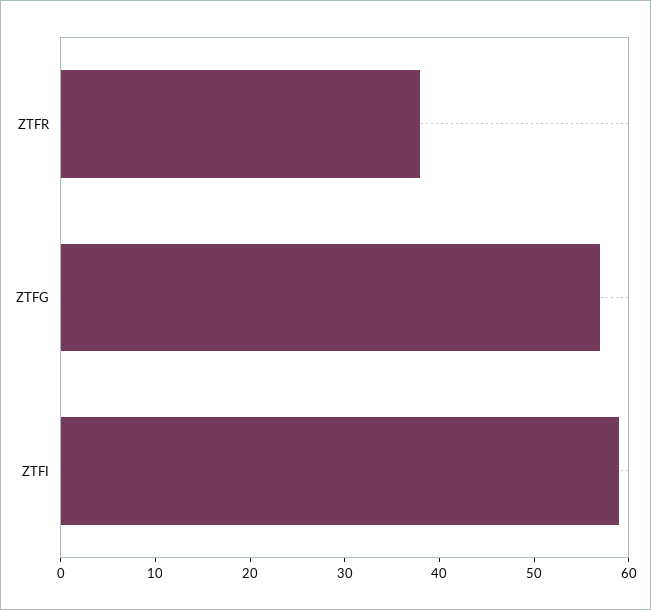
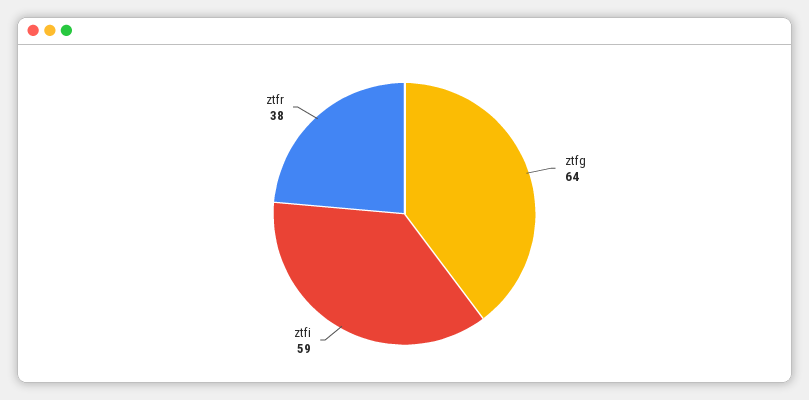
  {
    "ZTFR": 38,
-   "ZTFG": 57,
+   "ZTFG": 64,
    "ZTFI": 59
  }

